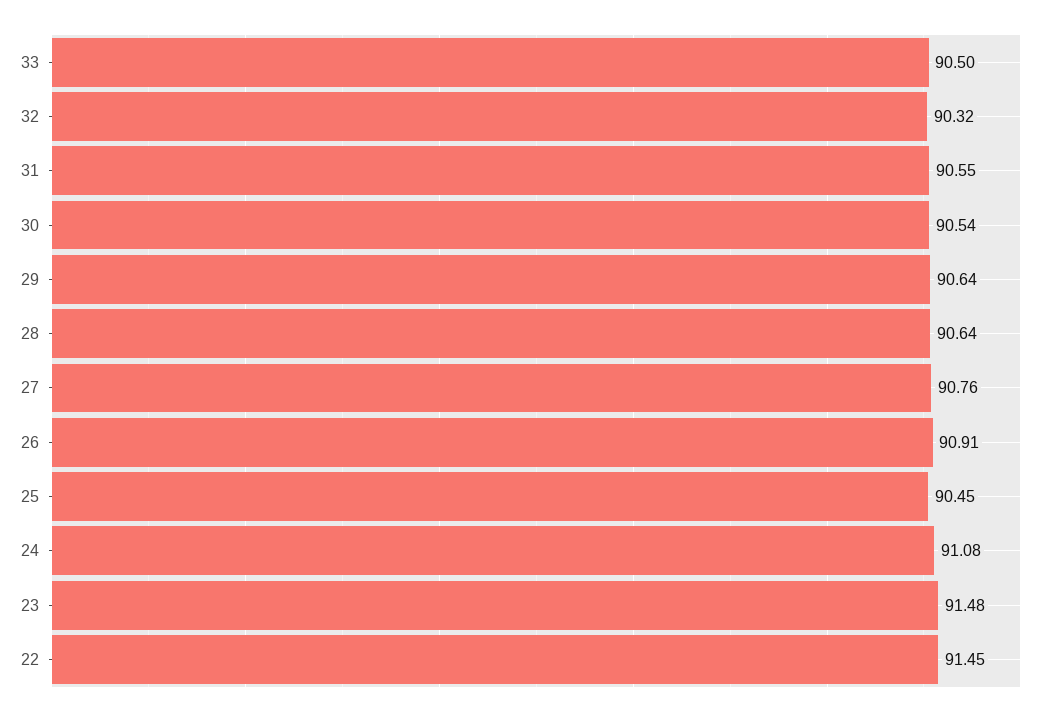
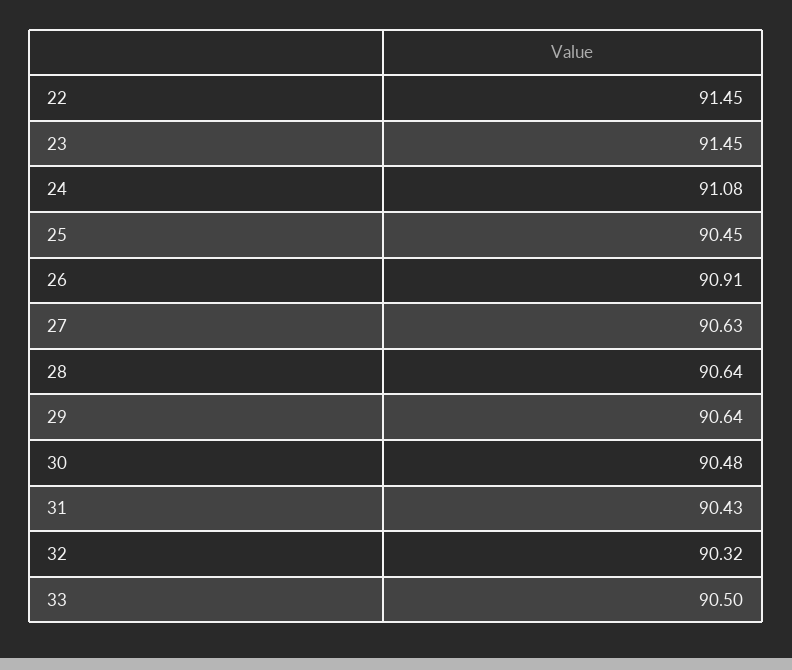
  {
    "33": 90.5,
    "32": 90.32,
-   "31": 90.55,
+   "31": 90.43,
-   "30": 90.54,
+   "30": 90.48,
    "29": 90.64,
    "28": 90.64,
-   "27": 90.76,
+   "27": 90.63,
    "26": 90.91,
    "25": 90.45,
    "24": 91.08,
-   "23": 91.48,
+   "23": 91.45,
    "22": 91.45
  }

